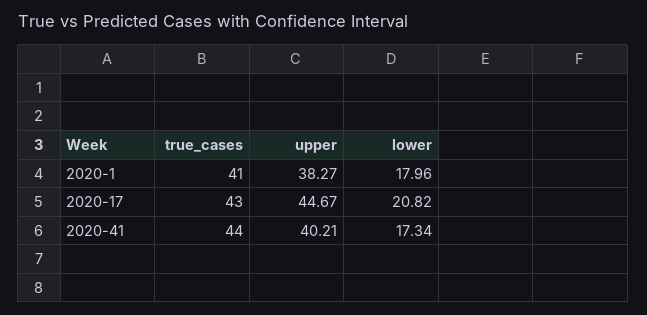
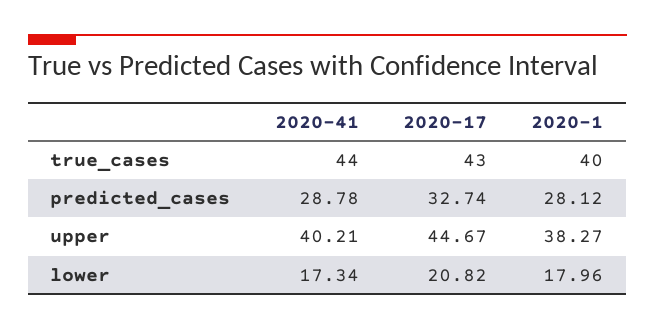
  {
    "true_cases": {
-     "2020-1": 41,
+     "2020-1": 40,
      "2020-17": 43,
      "2020-41": 44
    },
    "upper": {
      "2020-1": 38.27,
      "2020-17": 44.67,
      "2020-41": 40.21
    },
    "lower": {
      "2020-1": 17.96,
      "2020-17": 20.82,
      "2020-41": 17.34
-   }
+   },
+   "predicted_cases": {
+     "2020-41": 28.78,
+     "2020-17": 32.74,
+     "2020-1": 28.12
+   }
  }

